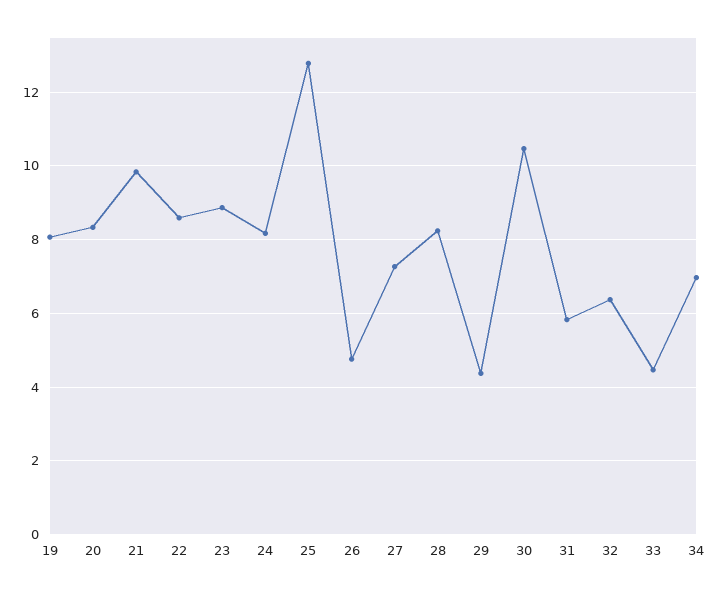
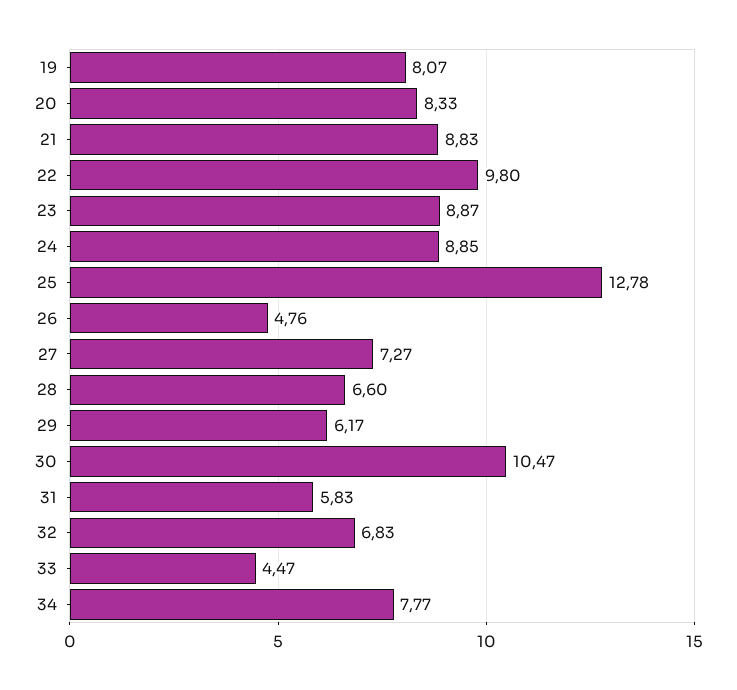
  {
    "19": 8.07,
    "20": 8.33,
-   "21": 9.8,
+   "21": 8.83,
-   "22": 8.6,
+   "22": 9.8,
    "23": 8.87,
-   "24": 8.2,
+   "24": 8.85,
    "25": 12.78,
    "26": 4.76,
    "27": 7.27,
-   "28": 8.2,
+   "28": 6.6,
-   "29": 4.4,
+   "29": 6.17,
    "30": 10.47,
    "31": 5.83,
-   "32": 6.4,
+   "32": 6.83,
    "33": 4.47,
-   "34": 7
+   "34": 7.77
  }

